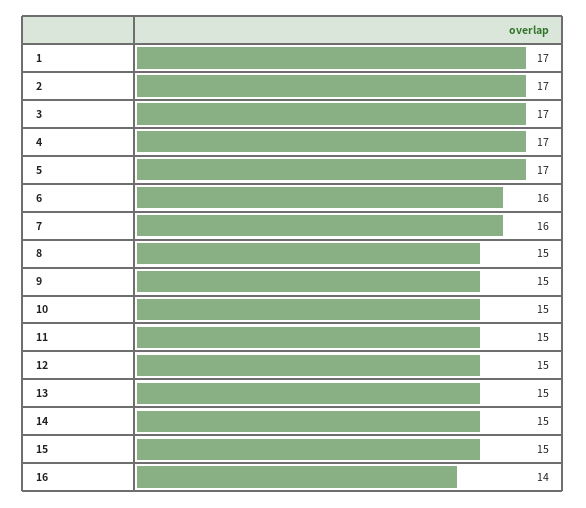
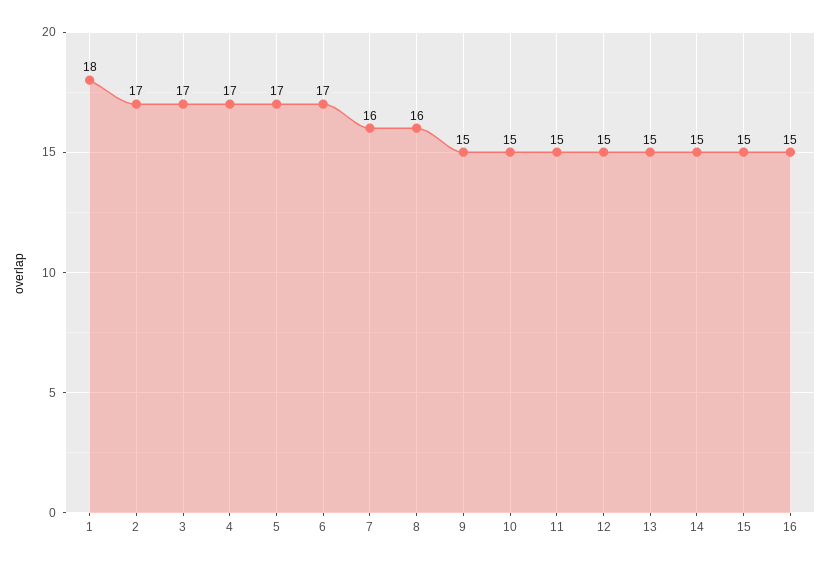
  {
-   "1": 17,
+   "1": 18,
    "2": 17,
    "3": 17,
    "4": 17,
    "5": 17,
-   "6": 16,
+   "6": 17,
    "7": 16,
-   "8": 15,
+   "8": 16,
    "9": 15,
    "10": 15,
    "11": 15,
    "12": 15,
    "13": 15,
    "14": 15,
    "15": 15,
-   "16": 14
+   "16": 15
  }

